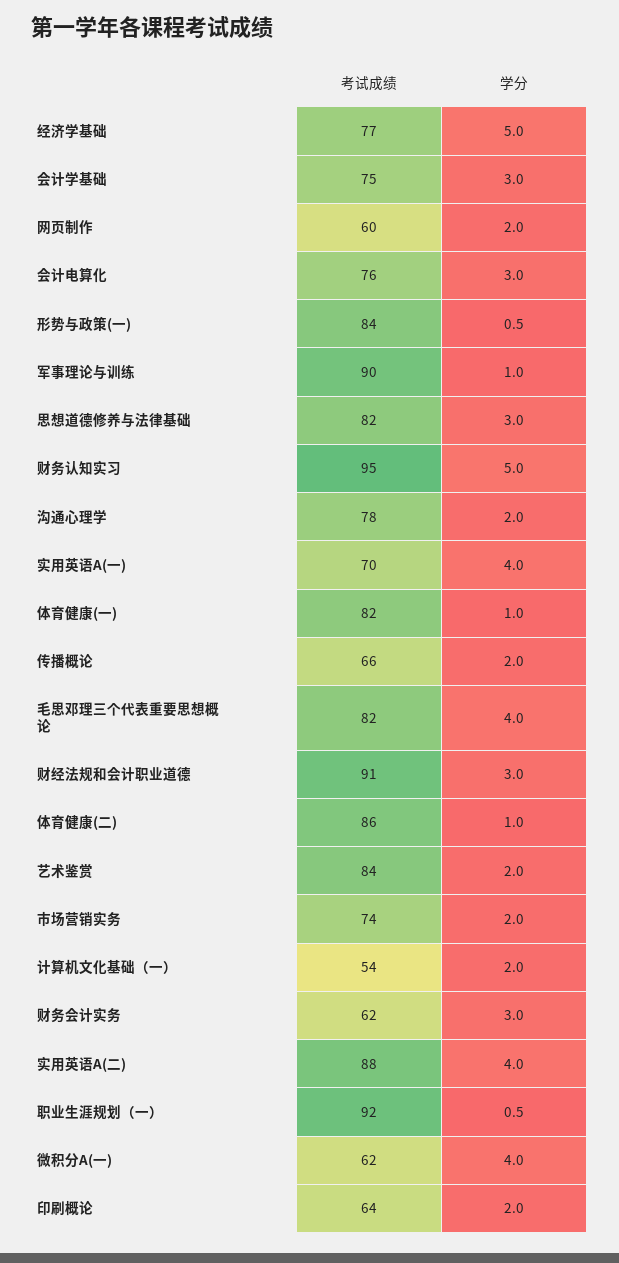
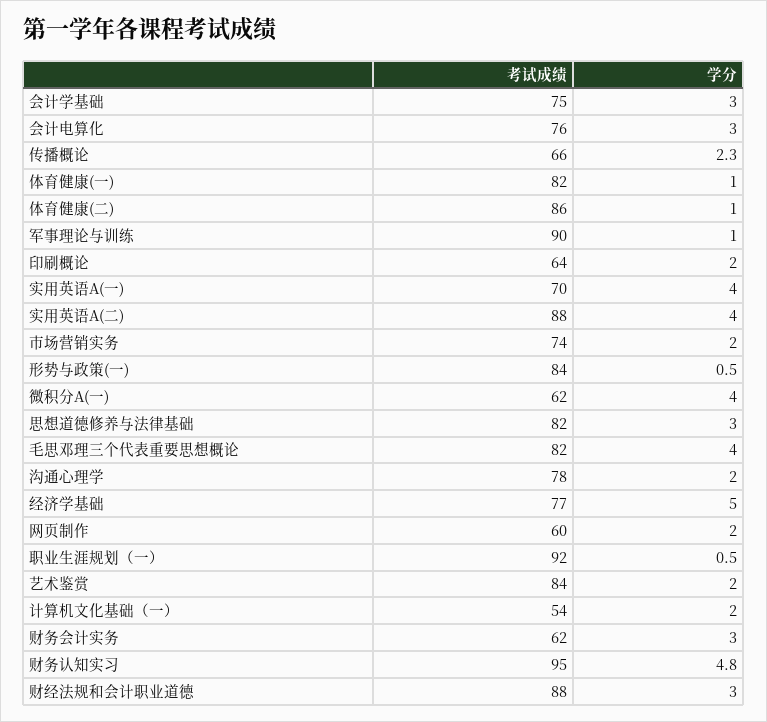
  {
    "考试成绩": {
      "经济学基础": 77,
      "会计学基础": 75,
      "网页制作": 60,
      "会计电算化": 76,
      "形势与政策(一)": 84,
      "军事理论与训练": 90,
      "思想道德修养与法律基础": 82,
      "财务认知实习": 95,
      "沟通心理学": 78,
      "实用英语A(一)": 70,
      "体育健康(一)": 82,
      "传播概论": 66,
      "毛思邓理三个代表重要思想概论": 82,
-     "财经法规和会计职业道德": 91,
+     "财经法规和会计职业道德": 88,
      "体育健康(二)": 86,
      "艺术鉴赏": 84,
      "市场营销实务": 74,
      "计算机文化基础（一）": 54,
      "财务会计实务": 62,
      "实用英语A(二)": 88,
      "职业生涯规划（一）": 92,
      "微积分A(一)": 62,
      "印刷概论": 64
    },
    "学分": {
      "经济学基础": 5,
      "会计学基础": 3,
      "网页制作": 2,
      "会计电算化": 3,
      "形势与政策(一)": 0.5,
      "军事理论与训练": 1,
      "思想道德修养与法律基础": 3,
-     "财务认知实习": 5,
+     "财务认知实习": 4.8,
      "沟通心理学": 2,
      "实用英语A(一)": 4,
      "体育健康(一)": 1,
-     "传播概论": 2,
+     "传播概论": 2.3,
      "毛思邓理三个代表重要思想概论": 4,
      "财经法规和会计职业道德": 3,
      "体育健康(二)": 1,
      "艺术鉴赏": 2,
      "市场营销实务": 2,
      "计算机文化基础（一）": 2,
      "财务会计实务": 3,
      "实用英语A(二)": 4,
      "职业生涯规划（一）": 0.5,
      "微积分A(一)": 4,
      "印刷概论": 2
    }
  }

